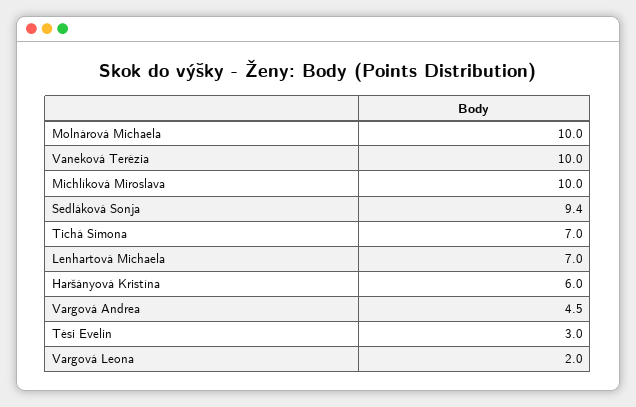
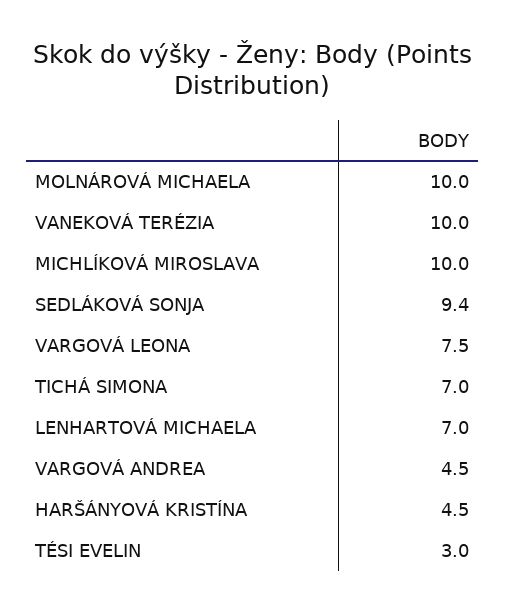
  {
    "Molnárová Michaela": 10,
    "Vaneková Terézia": 10,
    "Michlíková Miroslava": 10,
    "Sedláková Sonja": 9.4,
    "Tichá Simona": 7,
    "Lenhartová Michaela": 7,
-   "Haršányová Kristína": 6,
+   "Haršányová Kristína": 4.5,
    "Vargová Andrea": 4.5,
    "Tési Evelin": 3,
-   "Vargová Leona": 2
+   "Vargová Leona": 7.5
  }

